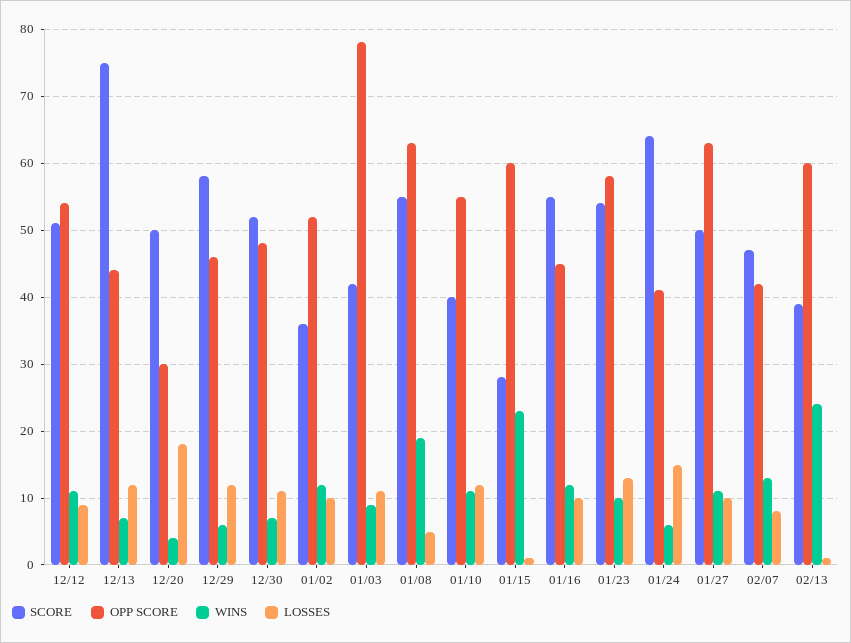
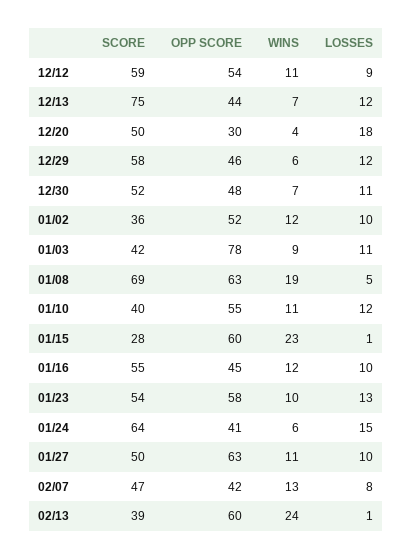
  {
    "SCORE": {
-     "12/12": 51,
+     "12/12": 59,
      "12/13": 75,
      "12/20": 50,
      "12/29": 58,
      "12/30": 52,
      "01/02": 36,
      "01/03": 42,
-     "01/08": 55,
+     "01/08": 69,
      "01/10": 40,
      "01/15": 28,
      "01/16": 55,
      "01/23": 54,
      "01/24": 64,
      "01/27": 50,
      "02/07": 47,
      "02/13": 39
    },
    "OPP SCORE": {
      "12/12": 54,
      "12/13": 44,
      "12/20": 30,
      "12/29": 46,
      "12/30": 48,
      "01/02": 52,
      "01/03": 78,
      "01/08": 63,
      "01/10": 55,
      "01/15": 60,
      "01/16": 45,
      "01/23": 58,
      "01/24": 41,
      "01/27": 63,
      "02/07": 42,
      "02/13": 60
    },
    "WINS": {
      "12/12": 11,
      "12/13": 7,
      "12/20": 4,
      "12/29": 6,
      "12/30": 7,
      "01/02": 12,
      "01/03": 9,
      "01/08": 19,
      "01/10": 11,
      "01/15": 23,
      "01/16": 12,
      "01/23": 10,
      "01/24": 6,
      "01/27": 11,
      "02/07": 13,
      "02/13": 24
    },
    "LOSSES": {
      "12/12": 9,
      "12/13": 12,
      "12/20": 18,
      "12/29": 12,
      "12/30": 11,
      "01/02": 10,
      "01/03": 11,
      "01/08": 5,
      "01/10": 12,
      "01/15": 1,
      "01/16": 10,
      "01/23": 13,
      "01/24": 15,
      "01/27": 10,
      "02/07": 8,
      "02/13": 1
    }
  }

